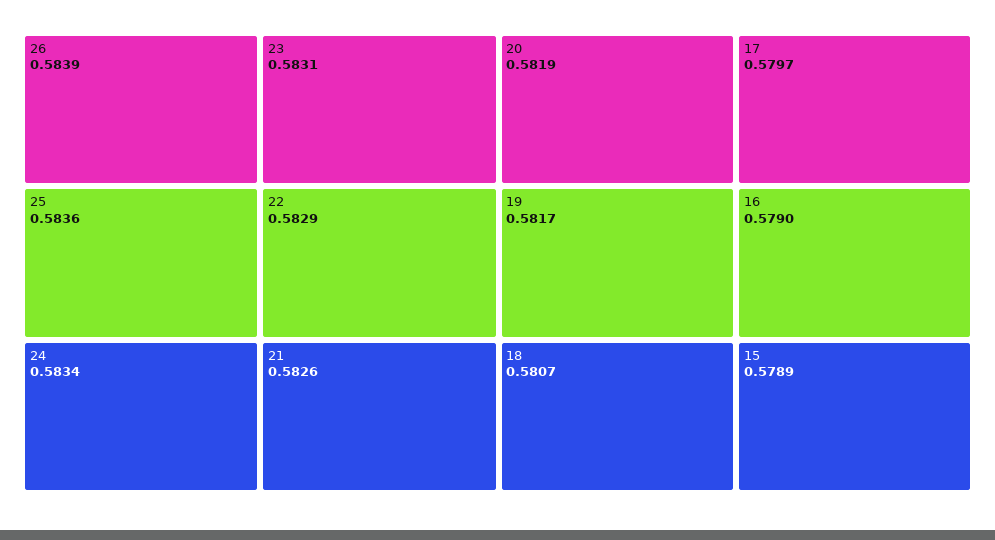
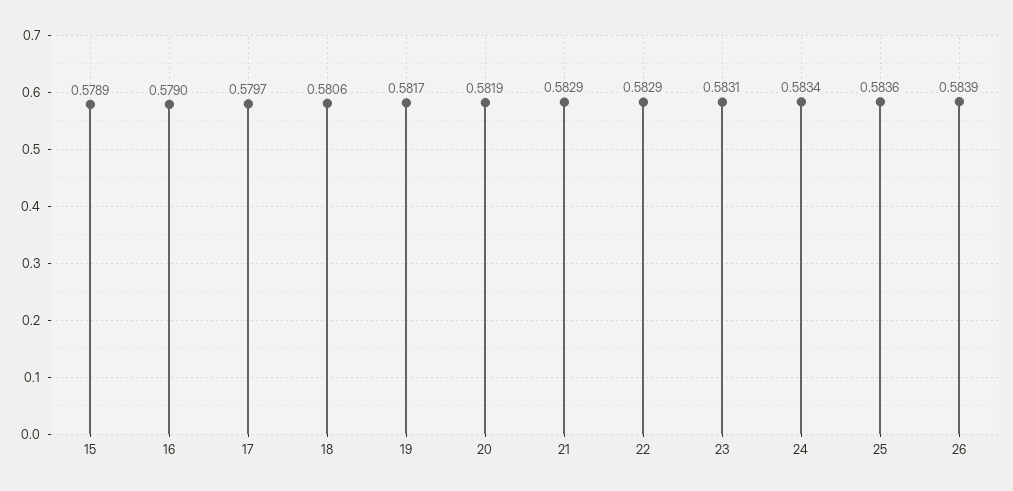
  {
    "26": 0.5839,
    "25": 0.5836,
    "24": 0.5834,
    "23": 0.5831,
    "22": 0.5829,
-   "21": 0.5826,
+   "21": 0.5829,
    "20": 0.5819,
    "19": 0.5817,
-   "18": 0.5807,
+   "18": 0.5806,
    "17": 0.5797,
    "16": 0.579,
    "15": 0.5789
  }

